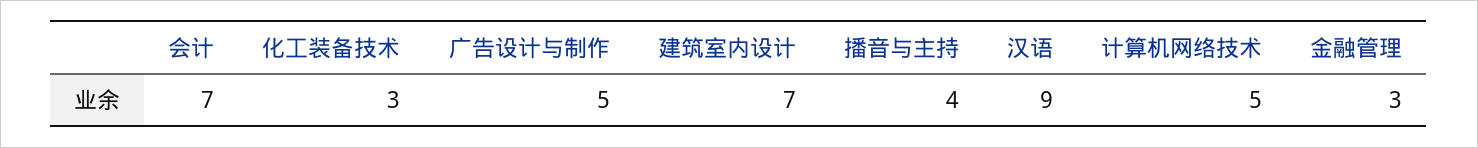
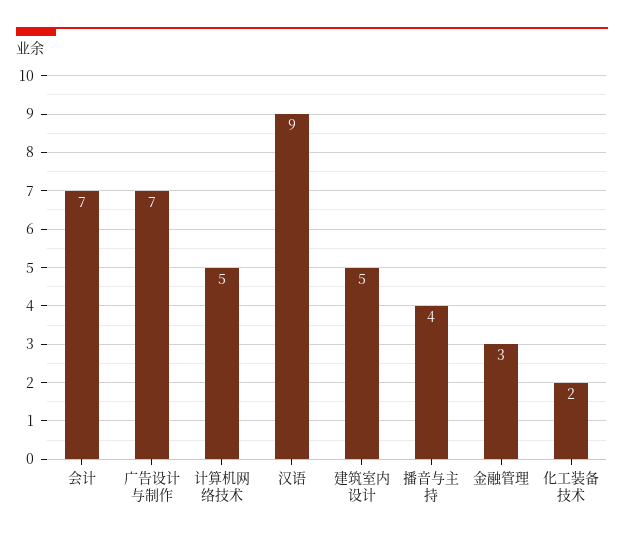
  {
    "会计": 7,
-   "化工装备技术": 3,
+   "化工装备技术": 2,
-   "广告设计与制作": 5,
+   "广告设计与制作": 7,
-   "建筑室内设计": 7,
+   "建筑室内设计": 5,
    "播音与主持": 4,
    "汉语": 9,
    "计算机网络技术": 5,
    "金融管理": 3
  }

